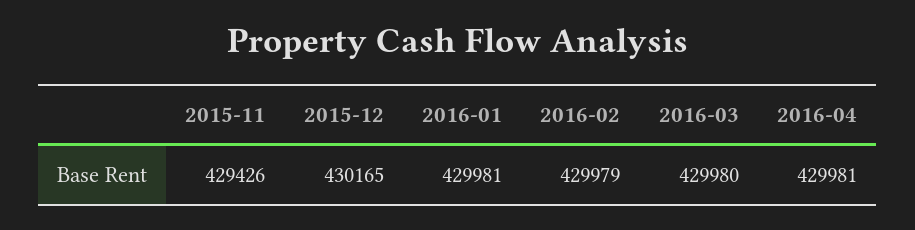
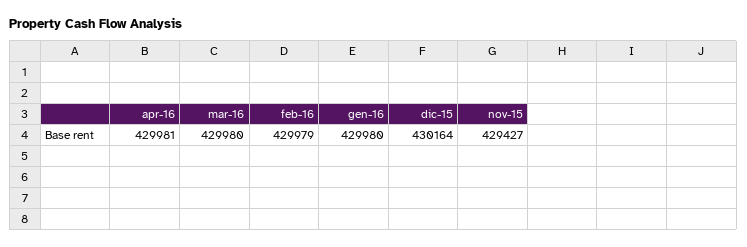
  {
-   "2015-11": 429426,
+   "2015-11": 429427,
-   "2015-12": 430165,
+   "2015-12": 430164,
-   "2016-01": 429981,
+   "2016-01": 429980,
    "2016-02": 429979,
    "2016-03": 429980,
    "2016-04": 429981
  }

